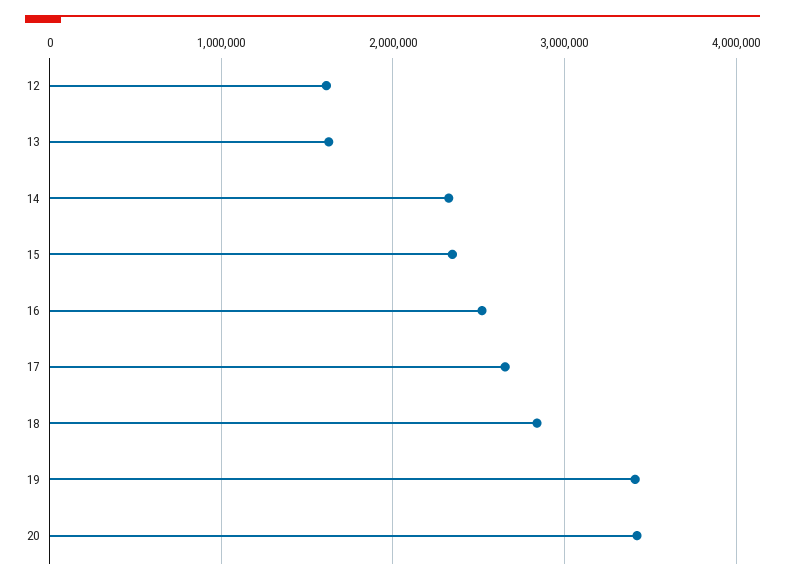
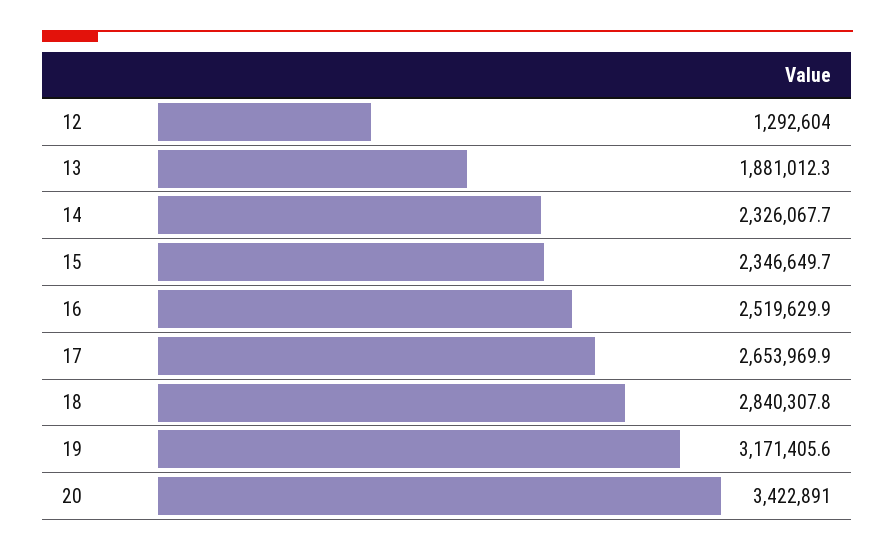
  {
-   "12": 1600000,
+   "12": 1292604,
-   "13": 1600000,
+   "13": 1881012.3,
    "14": 2326067.7,
    "15": 2346649.7,
    "16": 2519629.9,
    "17": 2653969.9,
    "18": 2840307.8,
-   "19": 3400000,
+   "19": 3171405.6,
    "20": 3422891
  }

